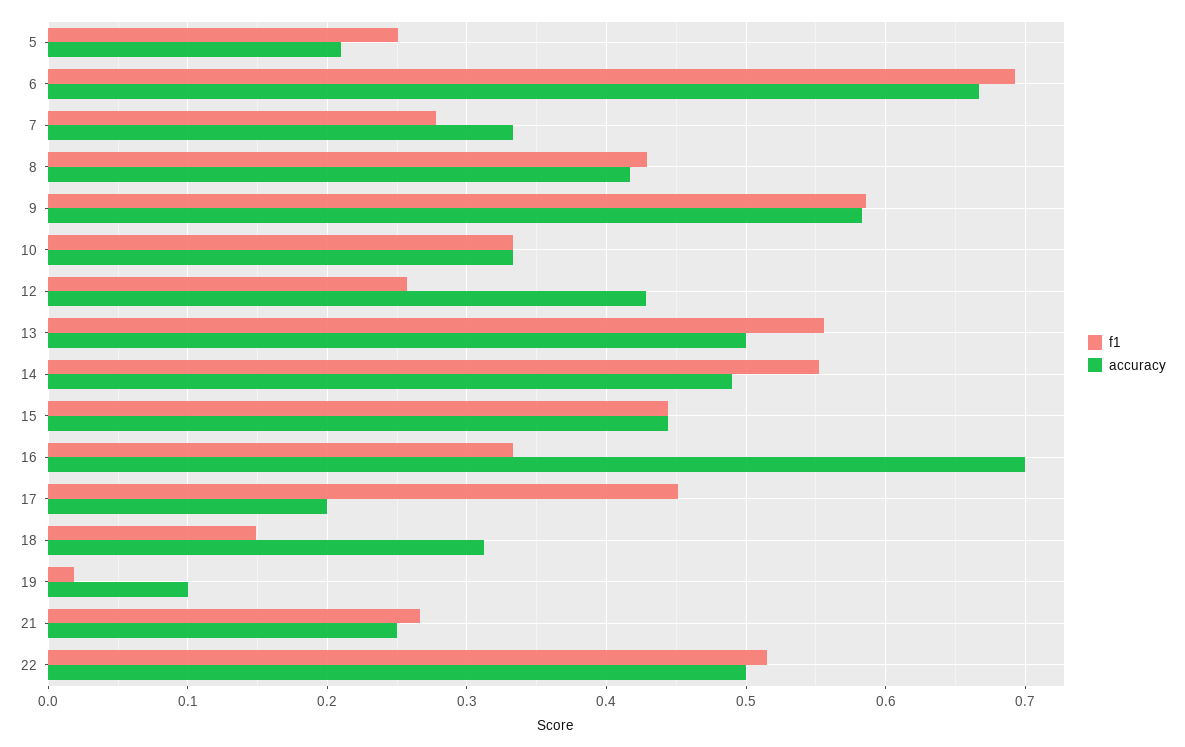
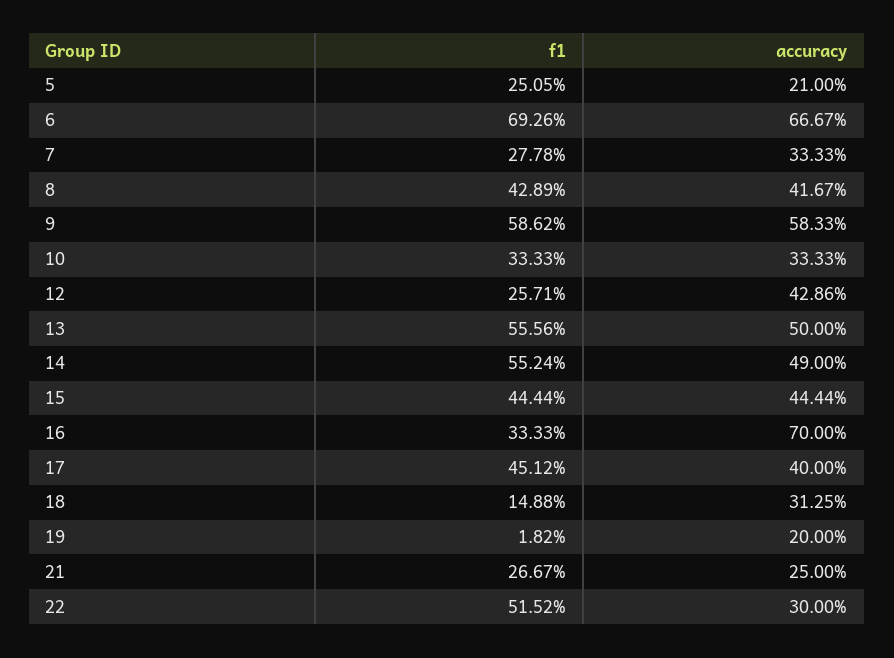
  {
    "f1": {
      "5": 0.2505,
      "6": 0.6926,
      "7": 0.2778,
      "8": 0.4289,
      "9": 0.5862,
      "10": 0.3333,
      "12": 0.2571,
      "13": 0.5556,
      "14": 0.5524,
      "15": 0.4444,
      "16": 0.3333,
      "17": 0.4512,
      "18": 0.1488,
      "19": 0.0182,
      "21": 0.2667,
      "22": 0.5152
    },
    "accuracy": {
      "5": 0.21,
      "6": 0.6667,
      "7": 0.3333,
      "8": 0.4167,
      "9": 0.5833,
      "10": 0.3333,
      "12": 0.4286,
      "13": 0.5,
      "14": 0.49,
      "15": 0.4444,
      "16": 0.7,
-     "17": 0.2,
+     "17": 0.4,
      "18": 0.3125,
-     "19": 0.1,
+     "19": 0.2,
      "21": 0.25,
-     "22": 0.5
+     "22": 0.3
    }
  }

